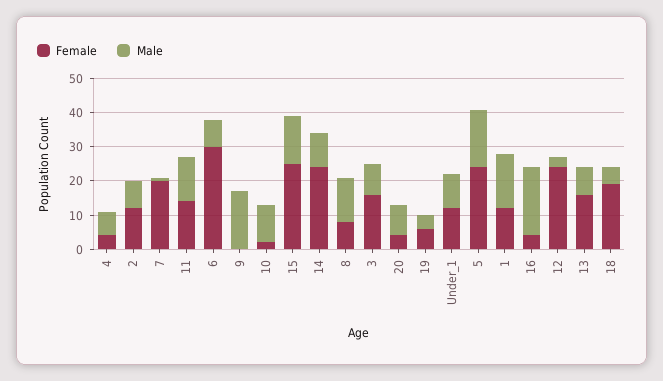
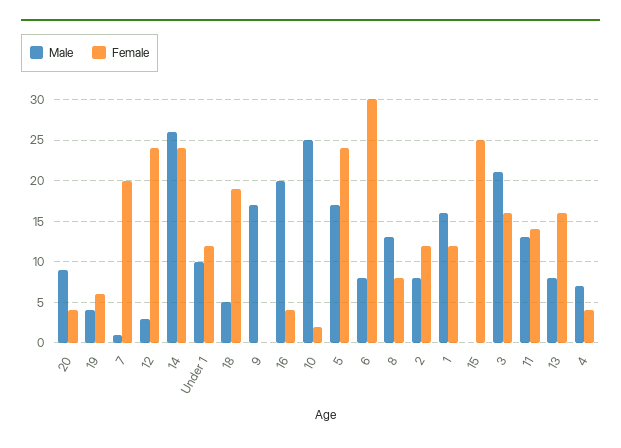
  {
    "Female": {
      "4": 4,
      "2": 12,
      "7": 20,
      "11": 14,
      "6": 30,
      "9": 0,
      "10": 2,
      "15": 25,
      "14": 24,
      "8": 8,
      "3": 16,
      "20": 4,
      "19": 6,
      "Under_1": 12,
      "5": 24,
      "1": 12,
      "16": 4,
      "12": 24,
      "13": 16,
      "18": 19
    },
    "Male": {
      "4": 7,
      "2": 8,
      "7": 1,
      "11": 13,
      "6": 8,
      "9": 17,
-     "10": 10,
+     "10": 25,
-     "15": 15,
+     "15": 0,
-     "14": 10,
+     "14": 26,
      "8": 13,
-     "3": 10,
+     "3": 21,
      "20": 9,
      "19": 4,
      "Under_1": 10,
      "5": 17,
      "1": 16,
      "16": 20,
      "12": 3,
      "13": 8,
      "18": 5
    }
  }

